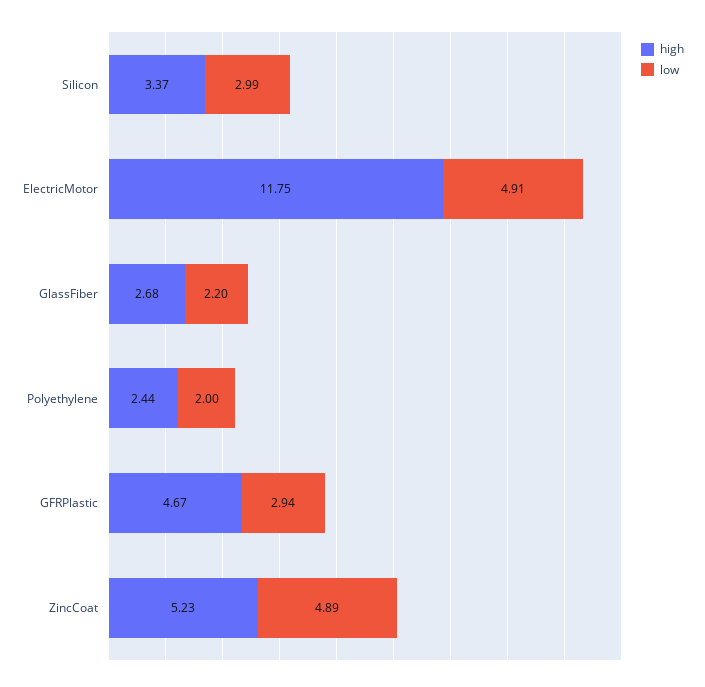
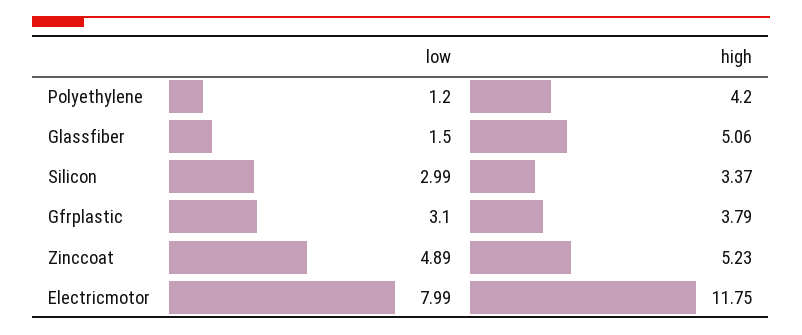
  {
    "high": {
      "Silicon": 3.37,
      "ElectricMotor": 11.75,
-     "GlassFiber": 2.68,
+     "GlassFiber": 5.06,
-     "Polyethylene": 2.44,
+     "Polyethylene": 4.2,
-     "GFRPlastic": 4.67,
+     "GFRPlastic": 3.79,
      "ZincCoat": 5.23
    },
    "low": {
      "Silicon": 2.99,
-     "ElectricMotor": 4.91,
+     "ElectricMotor": 7.99,
-     "GlassFiber": 2.2,
+     "GlassFiber": 1.5,
-     "Polyethylene": 2,
+     "Polyethylene": 1.2,
-     "GFRPlastic": 2.94,
+     "GFRPlastic": 3.1,
      "ZincCoat": 4.89
    }
  }

